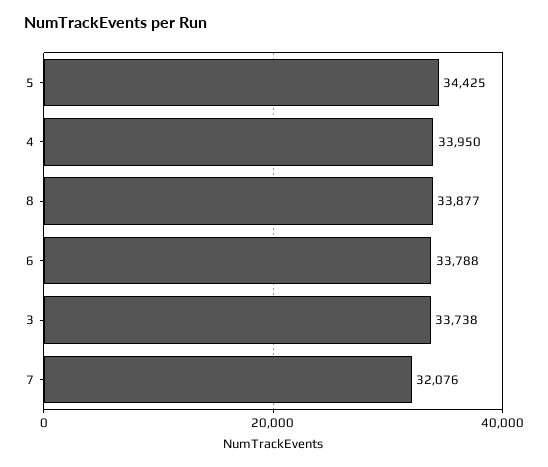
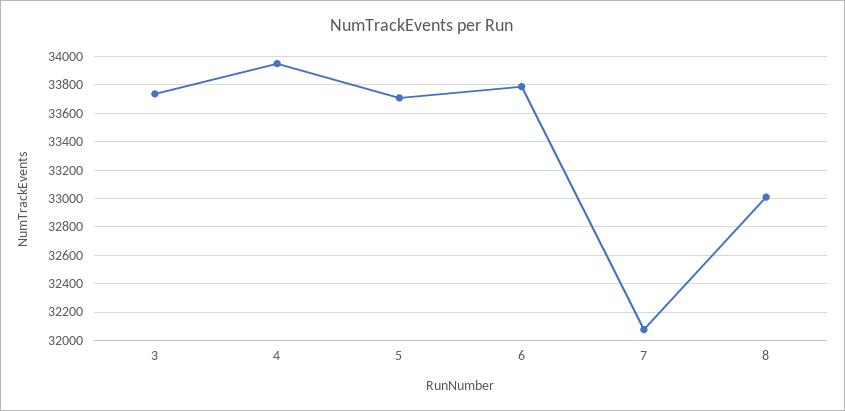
  {
-   "5": 34425,
+   "5": 33700,
    "4": 33950,
-   "8": 33877,
+   "8": 33000,
    "6": 33788,
    "3": 33738,
    "7": 32076
  }

